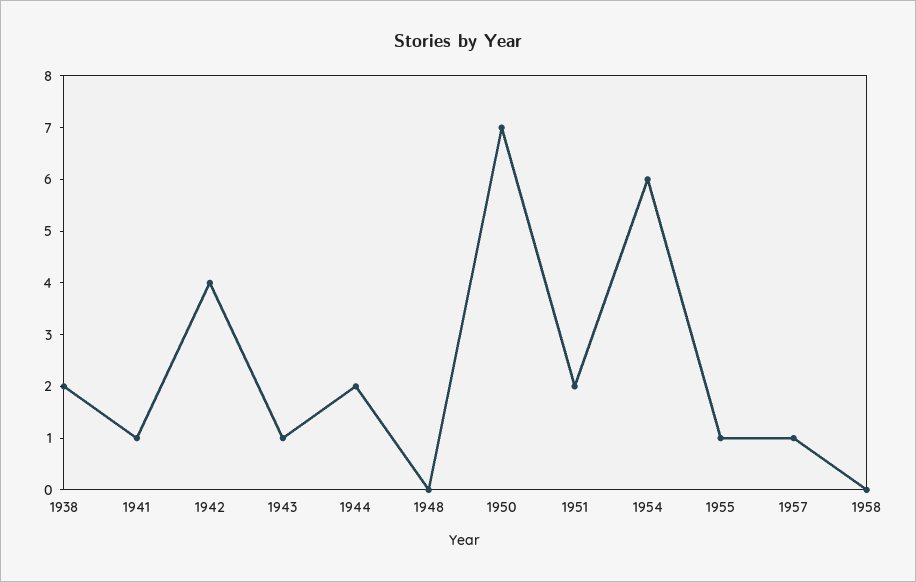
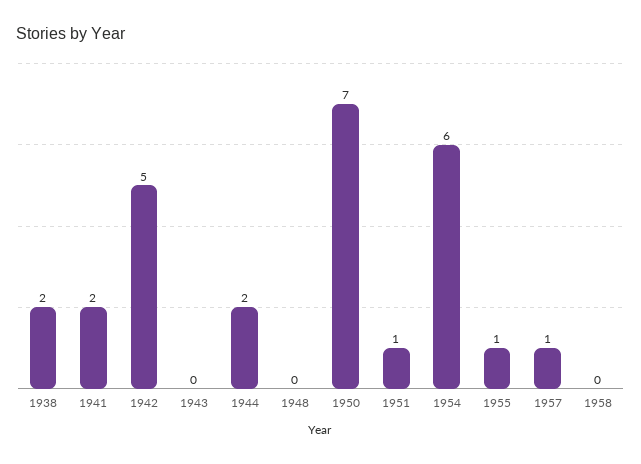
  {
    "1938": 2,
-   "1941": 1,
+   "1941": 2,
-   "1942": 4,
+   "1942": 5,
-   "1943": 1,
+   "1943": 0,
    "1944": 2,
    "1948": 0,
    "1950": 7,
-   "1951": 2,
+   "1951": 1,
    "1954": 6,
    "1955": 1,
    "1957": 1,
    "1958": 0
  }

